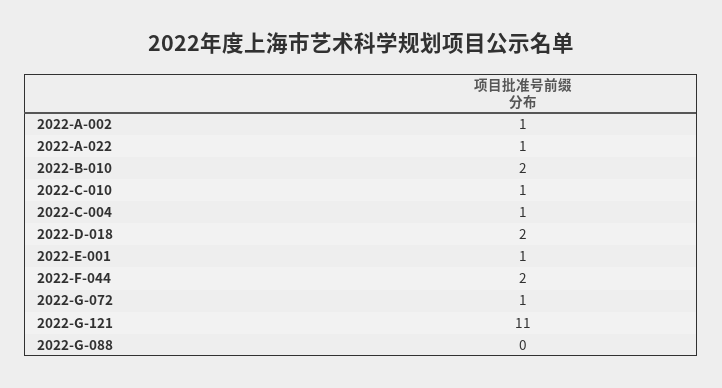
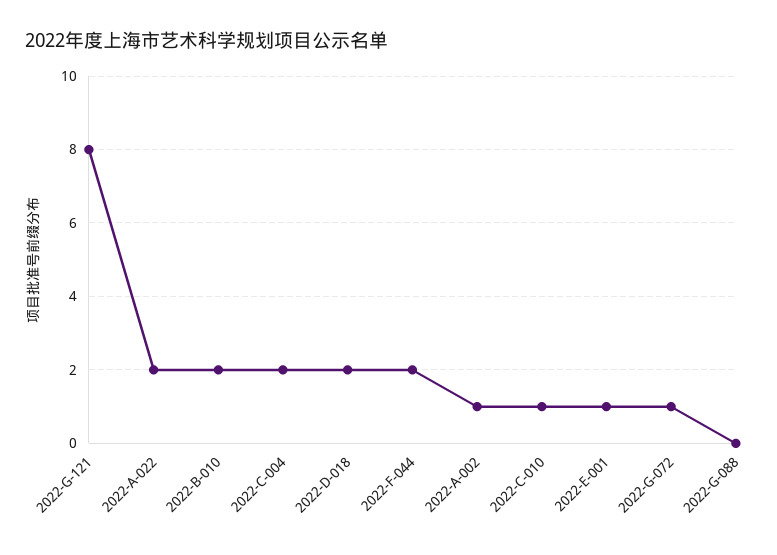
  {
    "2022-A-002": 1,
-   "2022-A-022": 1,
+   "2022-A-022": 2,
    "2022-B-010": 2,
    "2022-C-010": 1,
-   "2022-C-004": 1,
+   "2022-C-004": 2,
    "2022-D-018": 2,
    "2022-E-001": 1,
    "2022-F-044": 2,
    "2022-G-072": 1,
-   "2022-G-121": 11,
+   "2022-G-121": 8,
    "2022-G-088": 0
  }

